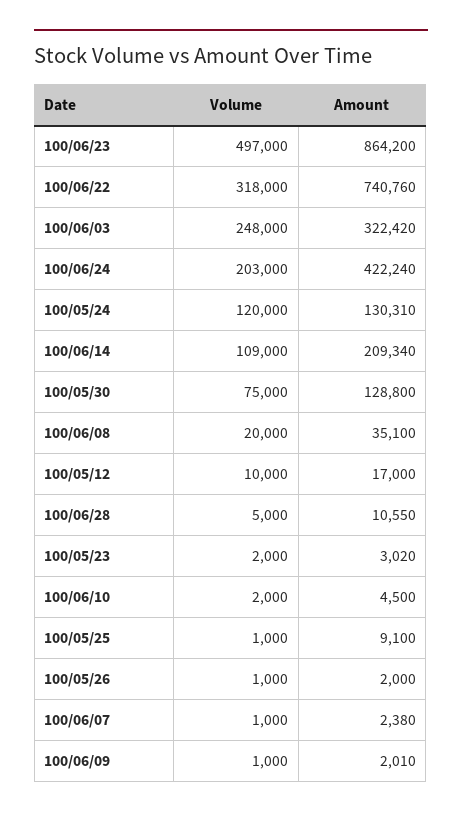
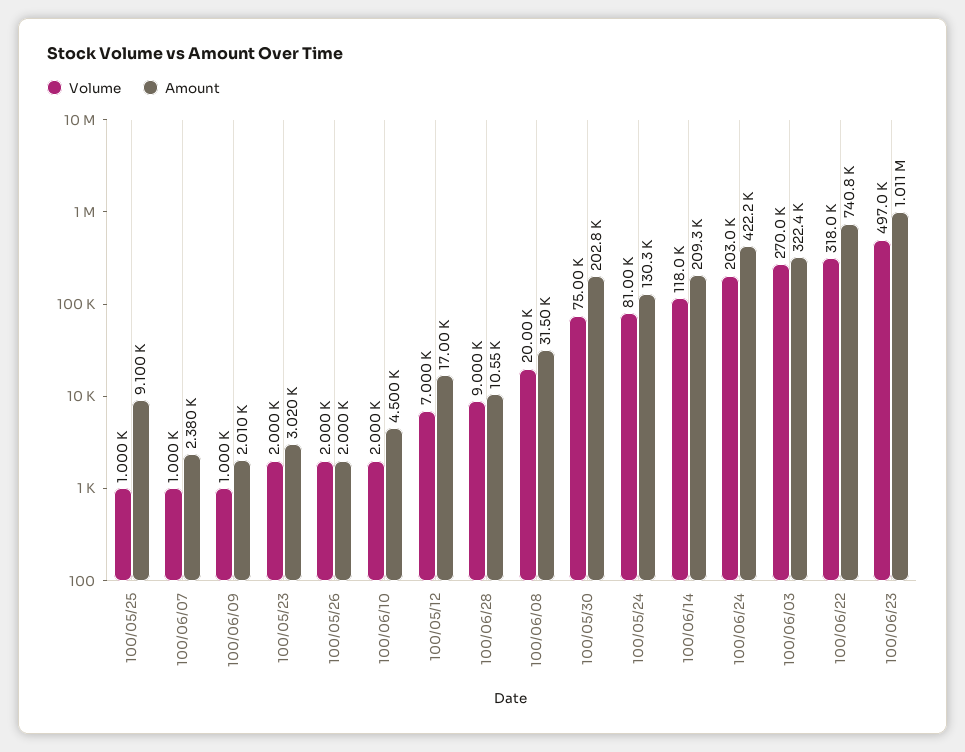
  {
    "Volume": {
      "100/06/23": 497000,
      "100/06/22": 318000,
-     "100/06/03": 248000,
+     "100/06/03": 270000,
      "100/06/24": 203000,
-     "100/05/24": 120000,
+     "100/05/24": 81000,
-     "100/06/14": 109000,
+     "100/06/14": 118000,
      "100/05/30": 75000,
      "100/06/08": 20000,
-     "100/05/12": 10000,
+     "100/05/12": 7000,
-     "100/06/28": 5000,
+     "100/06/28": 9000,
      "100/05/23": 2000,
      "100/06/10": 2000,
      "100/05/25": 1000,
-     "100/05/26": 1000,
+     "100/05/26": 2000,
      "100/06/07": 1000,
      "100/06/09": 1000
    },
    "Amount": {
-     "100/06/23": 864200,
+     "100/06/23": 1011000,
      "100/06/22": 740760,
      "100/06/03": 322420,
      "100/06/24": 422240,
      "100/05/24": 130310,
      "100/06/14": 209340,
-     "100/05/30": 128800,
+     "100/05/30": 202800,
-     "100/06/08": 35100,
+     "100/06/08": 31500,
      "100/05/12": 17000,
      "100/06/28": 10550,
      "100/05/23": 3020,
      "100/06/10": 4500,
      "100/05/25": 9100,
      "100/05/26": 2000,
      "100/06/07": 2380,
      "100/06/09": 2010
    }
  }

